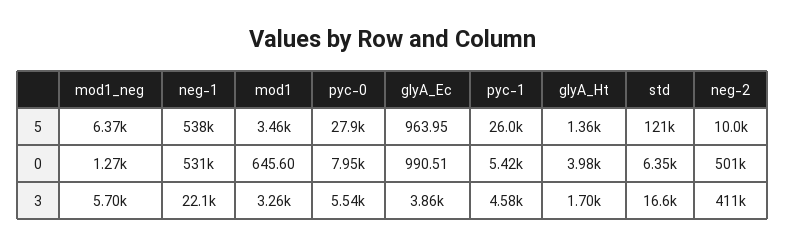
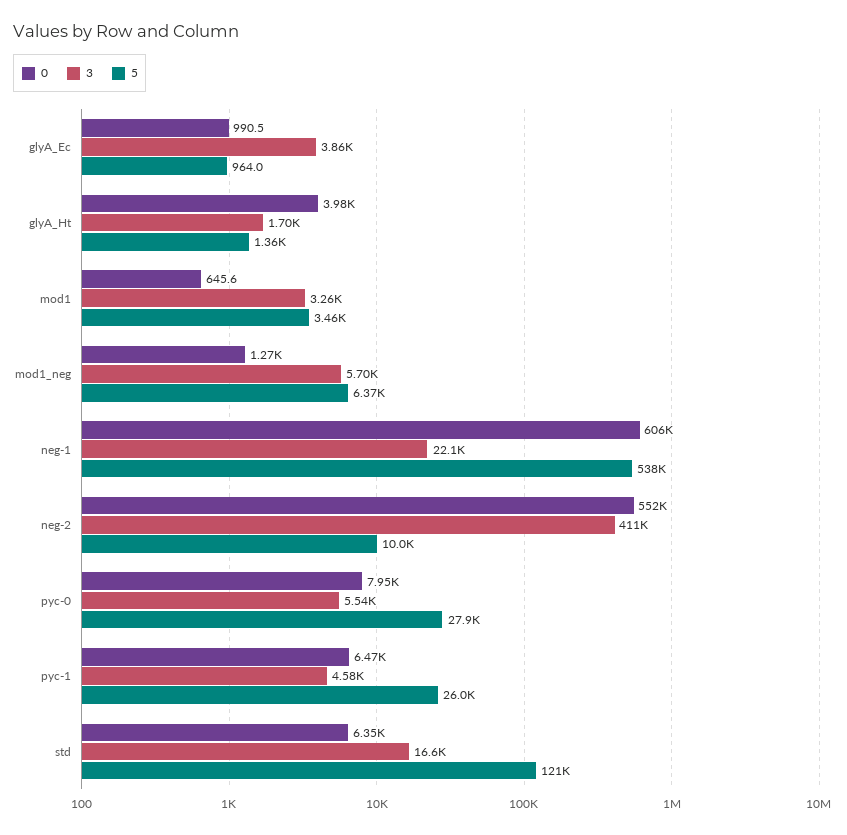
  {
    "5": {
      "mod1_neg": 6370,
      "neg-1": 538000,
      "mod1": 3460,
      "pyc-0": 27900,
      "glyA_Ec": 963.95,
      "pyc-1": 26000,
      "glyA_Ht": 1360,
      "std": 121000,
      "neg-2": 10000
    },
    "0": {
      "mod1_neg": 1270,
-     "neg-1": 531000,
+     "neg-1": 606000,
      "mod1": 645.6,
      "pyc-0": 7950,
      "glyA_Ec": 990.51,
-     "pyc-1": 5420,
+     "pyc-1": 6470,
      "glyA_Ht": 3980,
      "std": 6350,
-     "neg-2": 501000
+     "neg-2": 552000
    },
    "3": {
      "mod1_neg": 5700,
      "neg-1": 22100,
      "mod1": 3260,
      "pyc-0": 5540,
      "glyA_Ec": 3860,
      "pyc-1": 4580,
      "glyA_Ht": 1700,
      "std": 16600,
      "neg-2": 411000
    }
  }

